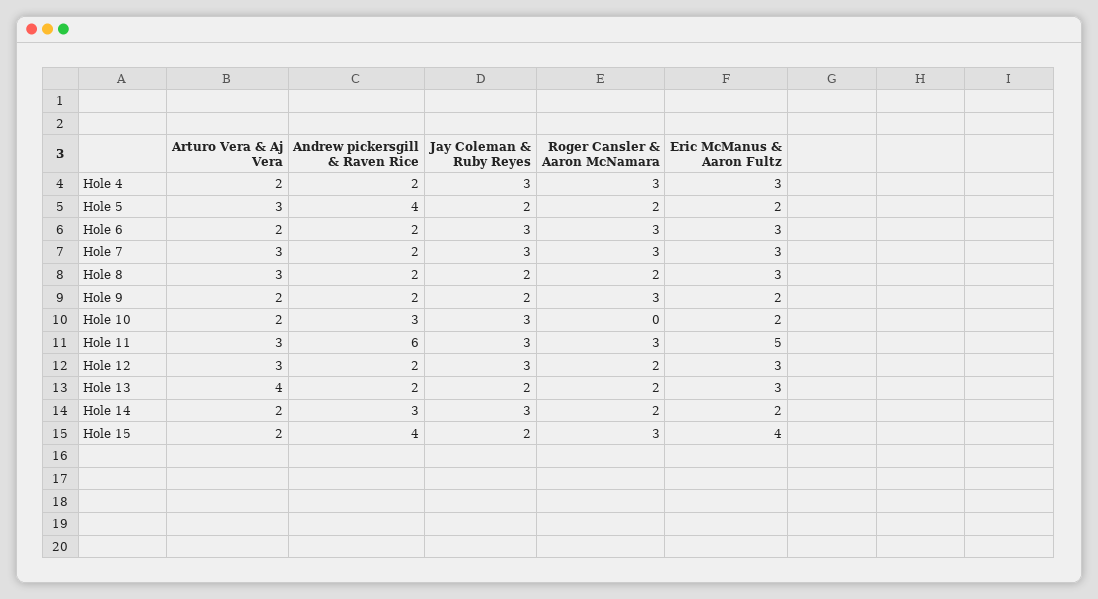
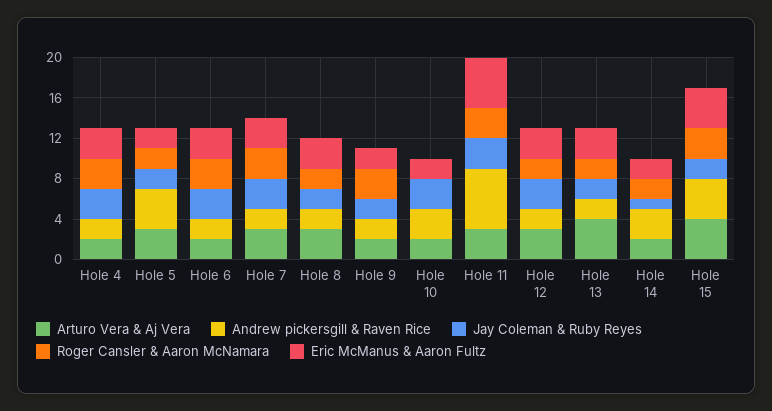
  {
    "Arturo Vera & Aj Vera": {
      "Hole 4": 2,
      "Hole 5": 3,
      "Hole 6": 2,
      "Hole 7": 3,
      "Hole 8": 3,
      "Hole 9": 2,
      "Hole 10": 2,
      "Hole 11": 3,
      "Hole 12": 3,
      "Hole 13": 4,
      "Hole 14": 2,
-     "Hole 15": 2
+     "Hole 15": 4
    },
    "Andrew pickersgill & Raven Rice": {
      "Hole 4": 2,
      "Hole 5": 4,
      "Hole 6": 2,
      "Hole 7": 2,
      "Hole 8": 2,
      "Hole 9": 2,
      "Hole 10": 3,
      "Hole 11": 6,
      "Hole 12": 2,
      "Hole 13": 2,
      "Hole 14": 3,
      "Hole 15": 4
    },
    "Jay Coleman & Ruby Reyes": {
      "Hole 4": 3,
      "Hole 5": 2,
      "Hole 6": 3,
      "Hole 7": 3,
      "Hole 8": 2,
      "Hole 9": 2,
      "Hole 10": 3,
      "Hole 11": 3,
      "Hole 12": 3,
      "Hole 13": 2,
-     "Hole 14": 3,
+     "Hole 14": 1,
      "Hole 15": 2
    },
    "Roger Cansler & Aaron McNamara": {
      "Hole 4": 3,
      "Hole 5": 2,
      "Hole 6": 3,
      "Hole 7": 3,
      "Hole 8": 2,
      "Hole 9": 3,
      "Hole 10": 0,
      "Hole 11": 3,
      "Hole 12": 2,
      "Hole 13": 2,
      "Hole 14": 2,
      "Hole 15": 3
    },
    "Eric McManus & Aaron Fultz": {
      "Hole 4": 3,
      "Hole 5": 2,
      "Hole 6": 3,
      "Hole 7": 3,
      "Hole 8": 3,
      "Hole 9": 2,
      "Hole 10": 2,
      "Hole 11": 5,
      "Hole 12": 3,
      "Hole 13": 3,
      "Hole 14": 2,
      "Hole 15": 4
    }
  }

